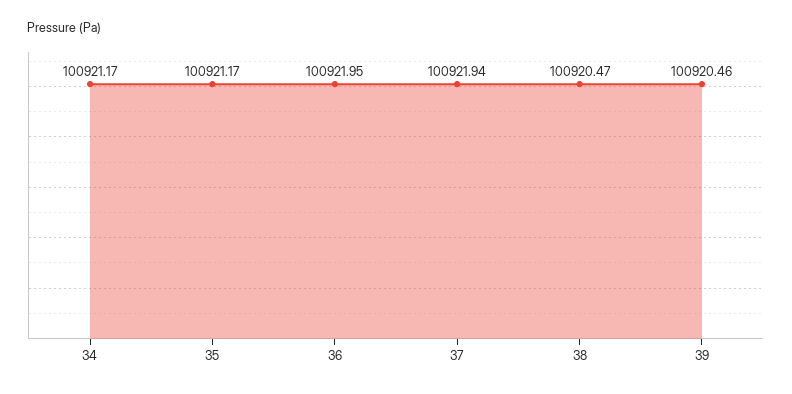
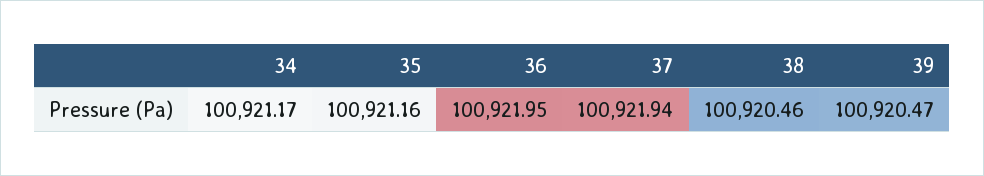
  {
    "34": 100921.17,
-   "35": 100921.17,
+   "35": 100921.16,
    "36": 100921.95,
    "37": 100921.94,
-   "38": 100920.47,
+   "38": 100920.46,
-   "39": 100920.46
+   "39": 100920.47
  }

